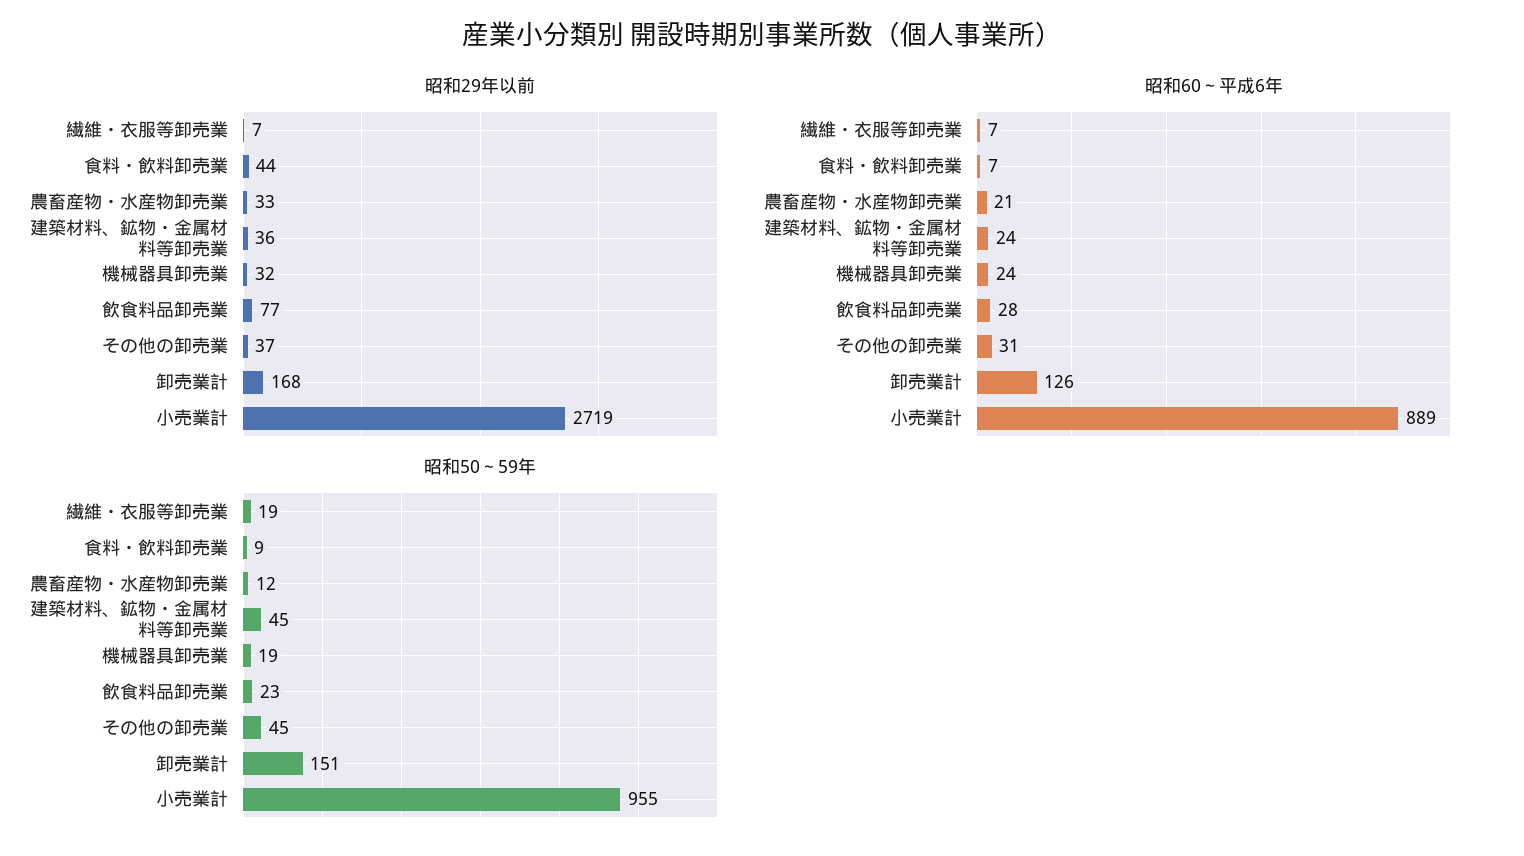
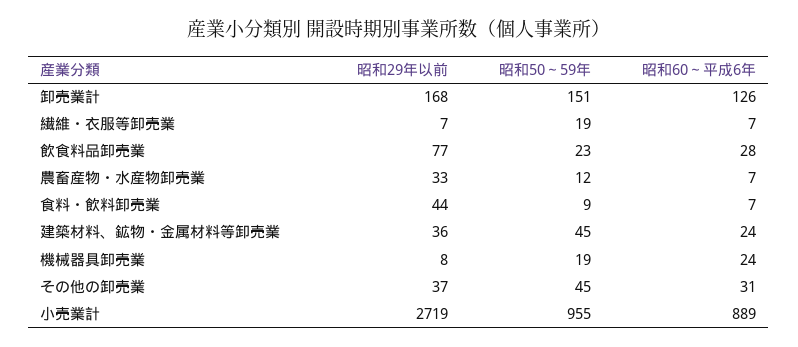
  {
    "昭和29年以前": {
      "繊維・衣服等卸売業": 7,
      "食料・飲料卸売業": 44,
      "農畜産物・水産物卸売業": 33,
      "建築材料、鉱物・金属材料等卸売業": 36,
-     "機械器具卸売業": 32,
+     "機械器具卸売業": 8,
      "飲食料品卸売業": 77,
      "その他の卸売業": 37,
      "卸売業計": 168,
      "小売業計": 2719
    },
    "昭和60～平成6年": {
      "繊維・衣服等卸売業": 7,
      "食料・飲料卸売業": 7,
-     "農畜産物・水産物卸売業": 21,
+     "農畜産物・水産物卸売業": 7,
      "建築材料、鉱物・金属材料等卸売業": 24,
      "機械器具卸売業": 24,
      "飲食料品卸売業": 28,
      "その他の卸売業": 31,
      "卸売業計": 126,
      "小売業計": 889
    },
    "昭和50～59年": {
      "繊維・衣服等卸売業": 19,
      "食料・飲料卸売業": 9,
      "農畜産物・水産物卸売業": 12,
      "建築材料、鉱物・金属材料等卸売業": 45,
      "機械器具卸売業": 19,
      "飲食料品卸売業": 23,
      "その他の卸売業": 45,
      "卸売業計": 151,
      "小売業計": 955
    }
  }

